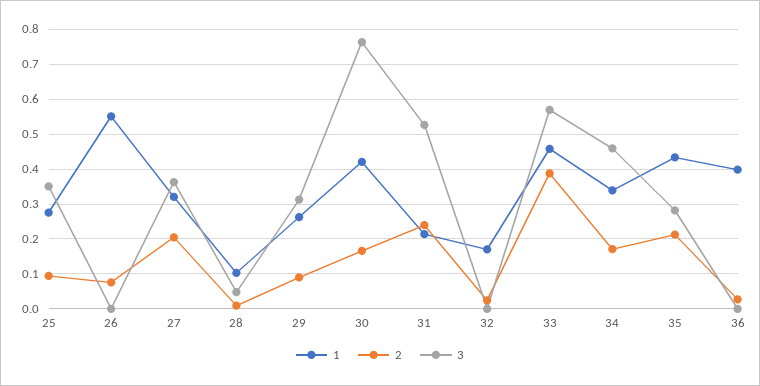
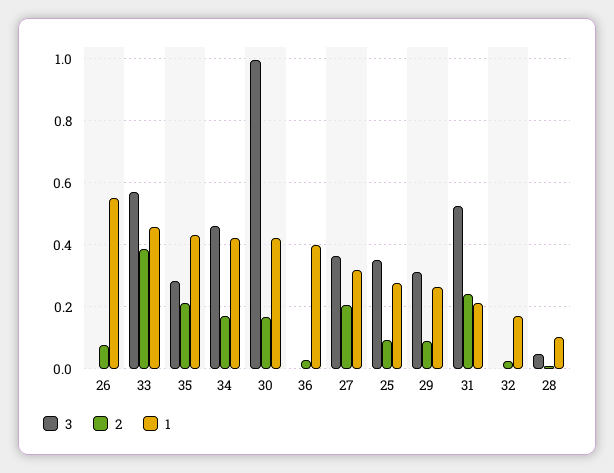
  {
    "1": {
      "25": 0.28,
      "26": 0.56,
      "27": 0.32,
      "28": 0.1,
      "29": 0.26,
      "30": 0.42,
      "31": 0.22,
      "32": 0.18,
      "33": 0.46,
-     "34": 0.34,
+     "34": 0.42,
      "35": 0.44,
      "36": 0.4
    },
    "2": {
      "25": 0.1,
      "26": 0.08,
      "27": 0.2,
      "28": 0,
      "29": 0.1,
      "30": 0.16,
      "31": 0.24,
      "32": 0.02,
      "33": 0.38,
      "34": 0.18,
      "35": 0.22,
      "36": 0.02
    },
    "3": {
      "25": 0.36,
      "26": 0,
      "27": 0.36,
      "28": 0.04,
      "29": 0.32,
-     "30": 0.76,
+     "30": 1,
      "31": 0.52,
      "32": 0,
      "33": 0.56,
      "34": 0.46,
      "35": 0.28,
      "36": 0
    }
  }

